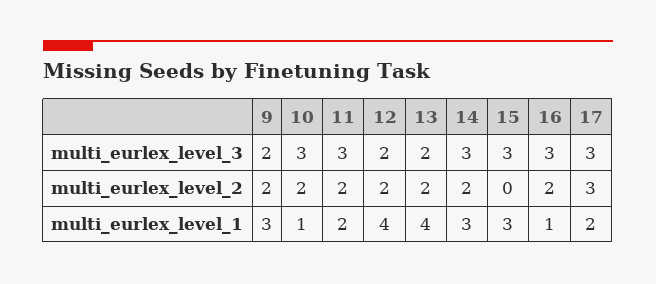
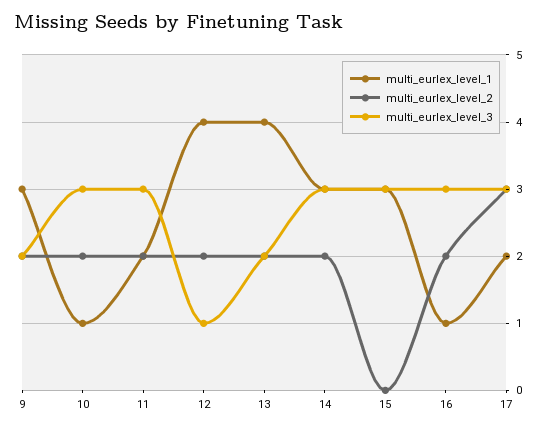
  {
    "multi_eurlex_level_3": {
      "9": 2,
      "10": 3,
      "11": 3,
-     "12": 2,
+     "12": 1,
      "13": 2,
      "14": 3,
      "15": 3,
      "16": 3,
      "17": 3
    },
    "multi_eurlex_level_2": {
      "9": 2,
      "10": 2,
      "11": 2,
      "12": 2,
      "13": 2,
      "14": 2,
      "15": 0,
      "16": 2,
      "17": 3
    },
    "multi_eurlex_level_1": {
      "9": 3,
      "10": 1,
      "11": 2,
      "12": 4,
      "13": 4,
      "14": 3,
      "15": 3,
      "16": 1,
      "17": 2
    }
  }

